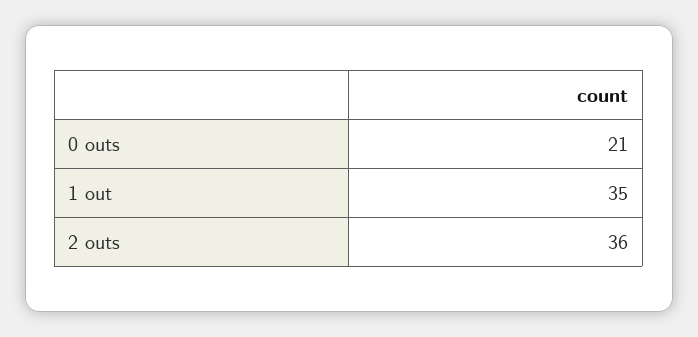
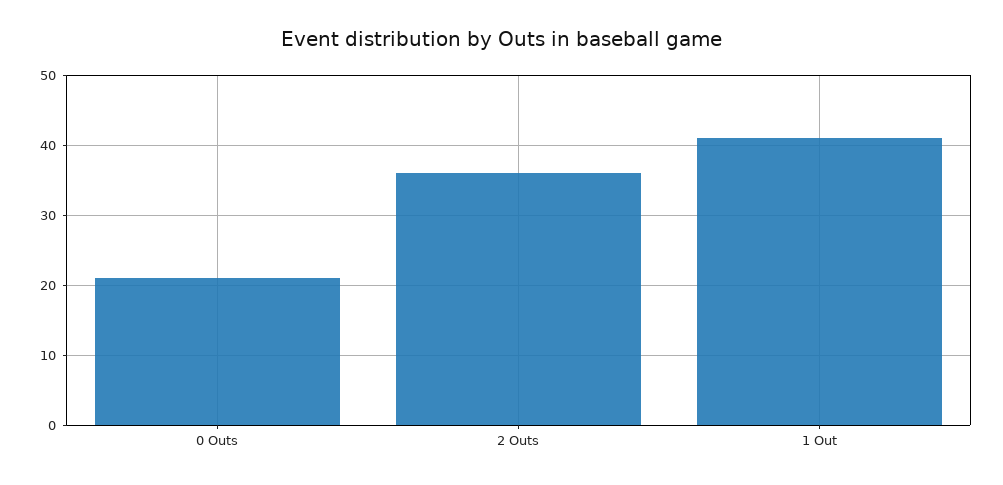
  {
    "0 outs": 21,
-   "1 out": 35,
+   "1 out": 41,
    "2 outs": 36
  }

